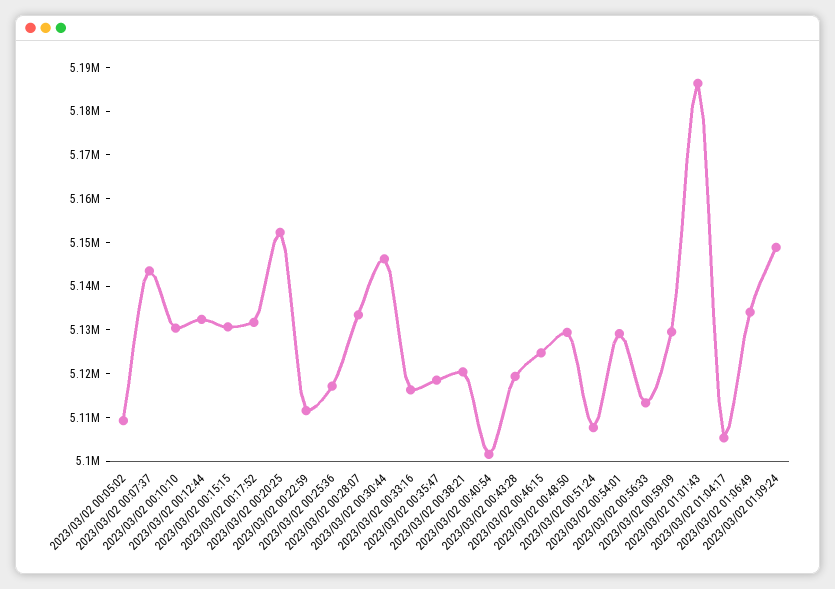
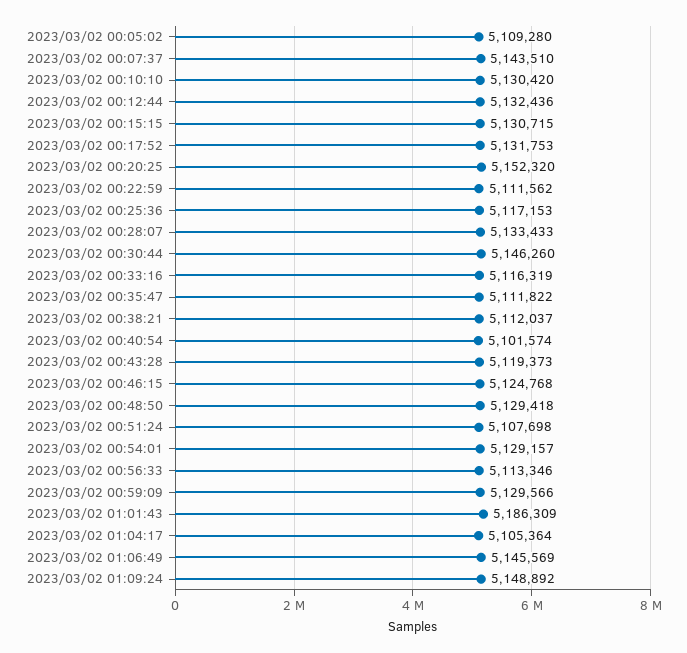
  {
    "2023/03/02 00:05:02": 5109280,
    "2023/03/02 00:07:37": 5143510,
    "2023/03/02 00:10:10": 5130420,
    "2023/03/02 00:12:44": 5132436,
    "2023/03/02 00:15:15": 5130715,
    "2023/03/02 00:17:52": 5131753,
    "2023/03/02 00:20:25": 5152320,
    "2023/03/02 00:22:59": 5111562,
    "2023/03/02 00:25:36": 5117153,
    "2023/03/02 00:28:07": 5133433,
    "2023/03/02 00:30:44": 5146260,
    "2023/03/02 00:33:16": 5116319,
-   "2023/03/02 00:35:47": 5118000,
+   "2023/03/02 00:35:47": 5111822,
-   "2023/03/02 00:38:21": 5120000,
+   "2023/03/02 00:38:21": 5112037,
    "2023/03/02 00:40:54": 5101574,
    "2023/03/02 00:43:28": 5119373,
    "2023/03/02 00:46:15": 5124768,
    "2023/03/02 00:48:50": 5129418,
    "2023/03/02 00:51:24": 5107698,
    "2023/03/02 00:54:01": 5129157,
    "2023/03/02 00:56:33": 5113346,
    "2023/03/02 00:59:09": 5129566,
    "2023/03/02 01:01:43": 5186309,
    "2023/03/02 01:04:17": 5105364,
-   "2023/03/02 01:06:49": 5134000,
+   "2023/03/02 01:06:49": 5145569,
    "2023/03/02 01:09:24": 5148892
  }

